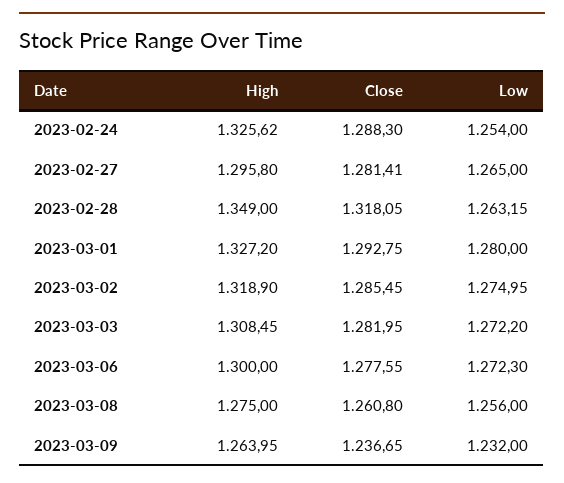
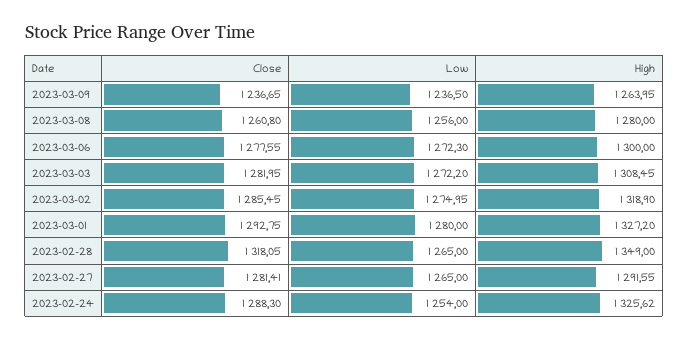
  {
    "High": {
      "2023-02-24": 1325.62,
-     "2023-02-27": 1295.8,
+     "2023-02-27": 1291.55,
      "2023-02-28": 1349,
      "2023-03-01": 1327.2,
      "2023-03-02": 1318.9,
      "2023-03-03": 1308.45,
      "2023-03-06": 1300,
-     "2023-03-08": 1275,
+     "2023-03-08": 1280,
      "2023-03-09": 1263.95
    },
    "Close": {
      "2023-02-24": 1288.3,
      "2023-02-27": 1281.41,
      "2023-02-28": 1318.05,
      "2023-03-01": 1292.75,
      "2023-03-02": 1285.45,
      "2023-03-03": 1281.95,
      "2023-03-06": 1277.55,
      "2023-03-08": 1260.8,
      "2023-03-09": 1236.65
    },
    "Low": {
      "2023-02-24": 1254,
      "2023-02-27": 1265,
-     "2023-02-28": 1263.15,
+     "2023-02-28": 1265,
      "2023-03-01": 1280,
      "2023-03-02": 1274.95,
      "2023-03-03": 1272.2,
      "2023-03-06": 1272.3,
      "2023-03-08": 1256,
-     "2023-03-09": 1232
+     "2023-03-09": 1236.5
    }
  }

